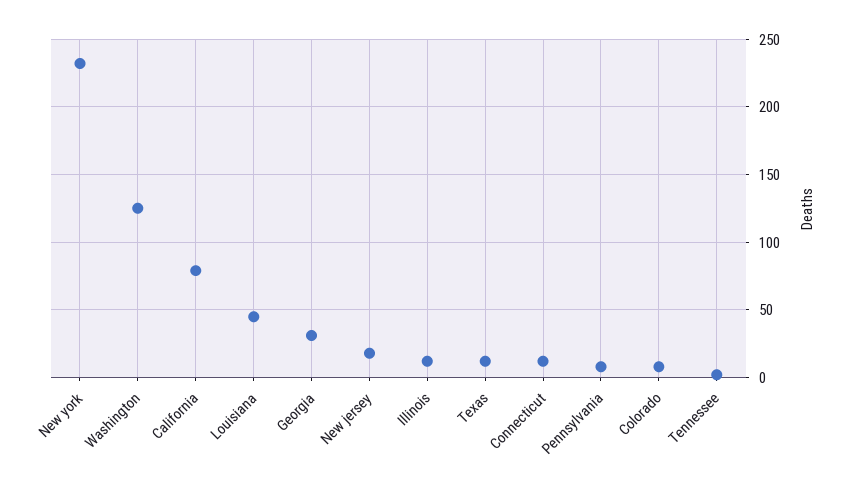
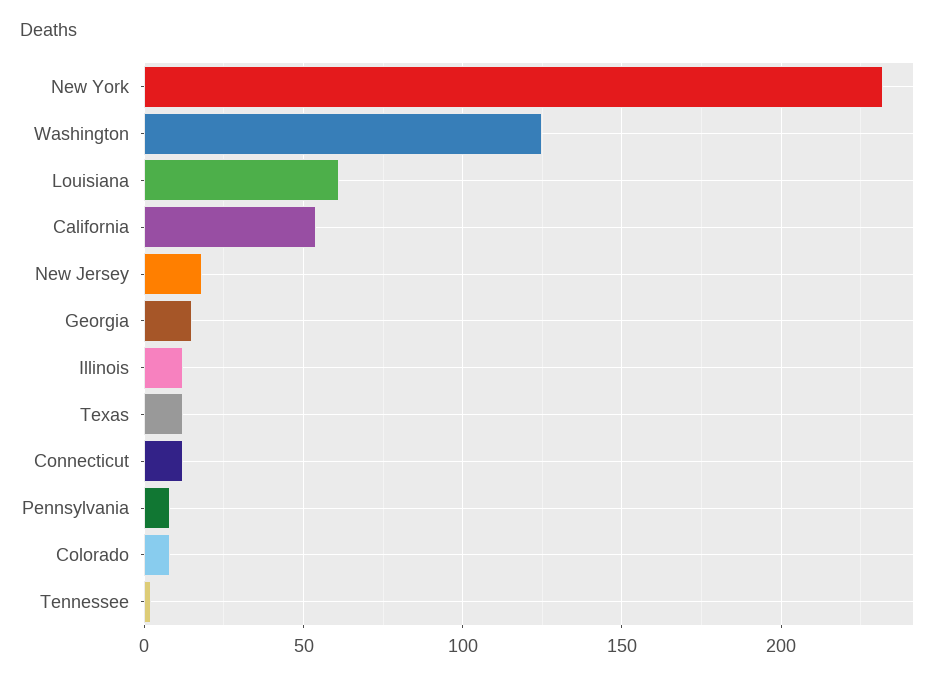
  {
    "New york": 230,
    "Washington": 125,
-   "California": 80,
+   "California": 55,
-   "Louisiana": 45,
+   "Louisiana": 60,
-   "Georgia": 30,
+   "Georgia": 15,
    "New jersey": 20,
    "Illinois": 10,
    "Texas": 10,
    "Connecticut": 10,
    "Pennsylvania": 10,
    "Colorado": 10,
    "Tennessee": 0
  }

